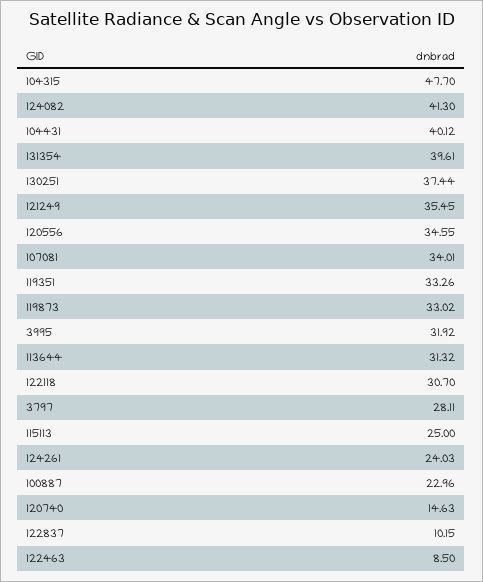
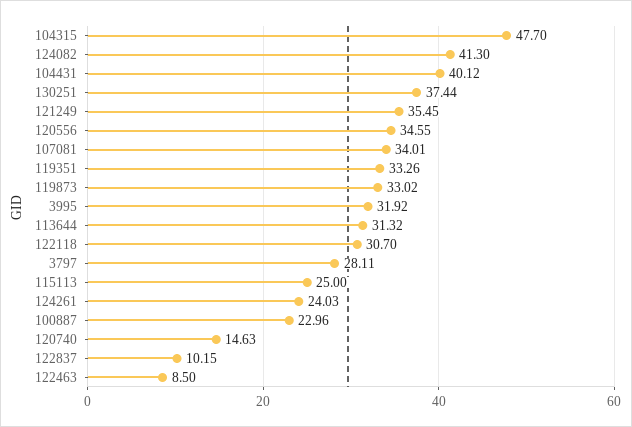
  {
    "104315": 47.7,
    "124082": 41.3,
    "104431": 40.12,
-   "131354": 39.61,
    "130251": 37.44,
    "121249": 35.45,
    "120556": 34.55,
    "107081": 34.01,
    "119351": 33.26,
    "119873": 33.02,
    "3995": 31.92,
    "113644": 31.32,
    "122118": 30.7,
    "3797": 28.11,
    "115113": 25,
    "124261": 24.03,
    "100887": 22.96,
    "120740": 14.63,
    "122837": 10.15,
    "122463": 8.5
  }

